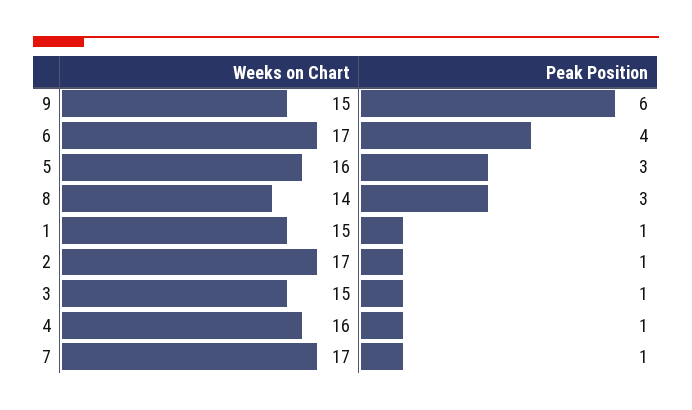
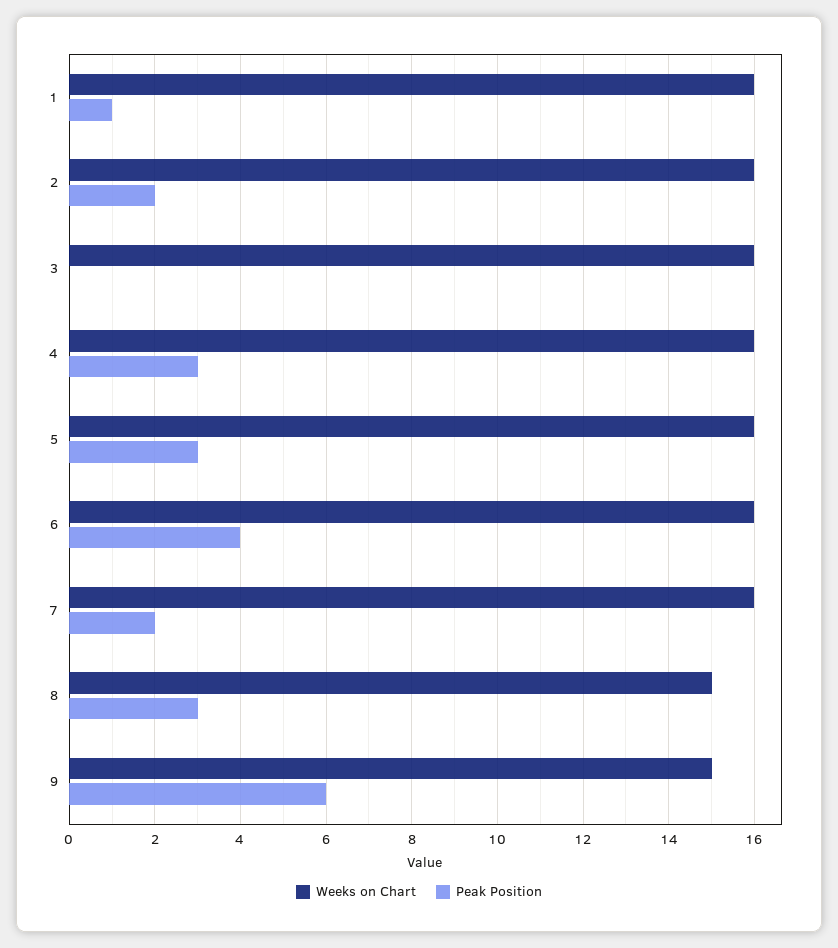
  {
    "Weeks on Chart": {
      "9": 15,
-     "6": 17,
+     "6": 16,
      "5": 16,
-     "8": 14,
+     "8": 15,
-     "1": 15,
+     "1": 16,
-     "2": 17,
+     "2": 16,
-     "3": 15,
+     "3": 16,
      "4": 16,
-     "7": 17
+     "7": 16
    },
    "Peak Position": {
      "9": 6,
      "6": 4,
      "5": 3,
      "8": 3,
      "1": 1,
-     "2": 1,
+     "2": 2,
-     "3": 1,
+     "3": 0,
-     "4": 1,
+     "4": 3,
-     "7": 1
+     "7": 2
    }
  }

